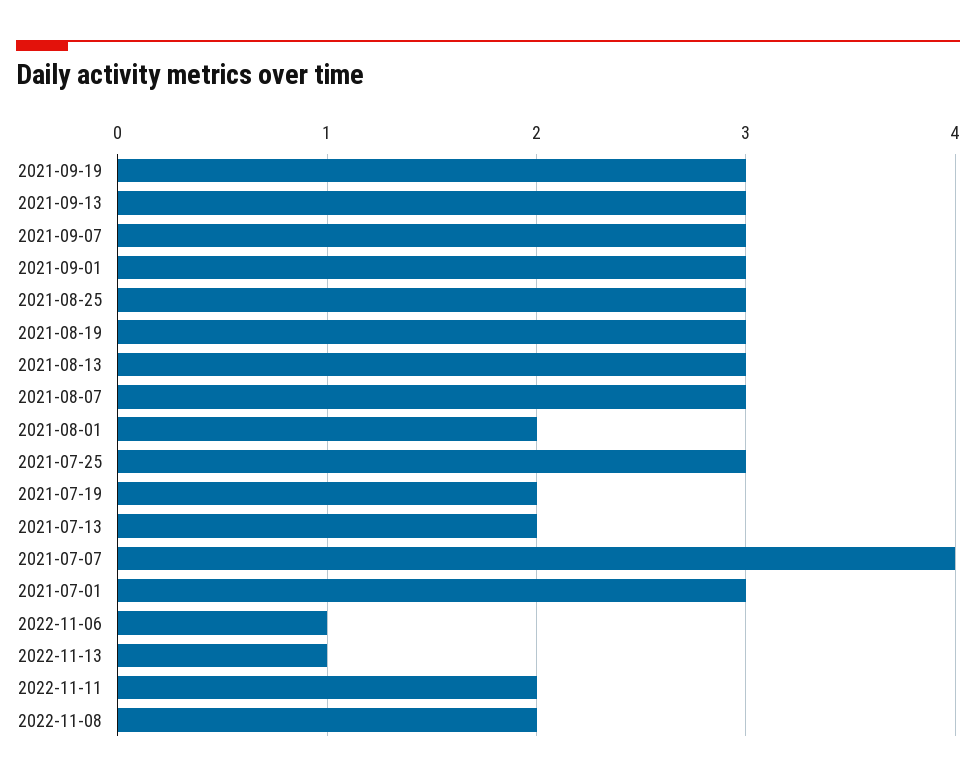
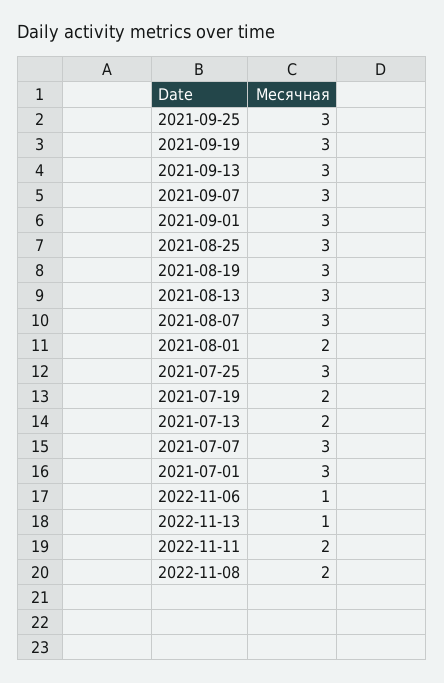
  {
    "2021-09-19": 3,
    "2021-09-13": 3,
    "2021-09-07": 3,
    "2021-09-01": 3,
    "2021-08-25": 3,
    "2021-08-19": 3,
    "2021-08-13": 3,
    "2021-08-07": 3,
    "2021-08-01": 2,
    "2021-07-25": 3,
    "2021-07-19": 2,
    "2021-07-13": 2,
-   "2021-07-07": 4,
+   "2021-07-07": 3,
    "2021-07-01": 3,
    "2022-11-06": 1,
    "2022-11-13": 1,
    "2022-11-11": 2,
-   "2022-11-08": 2
+   "2022-11-08": 2,
+   "2021-09-25": 3
  }

